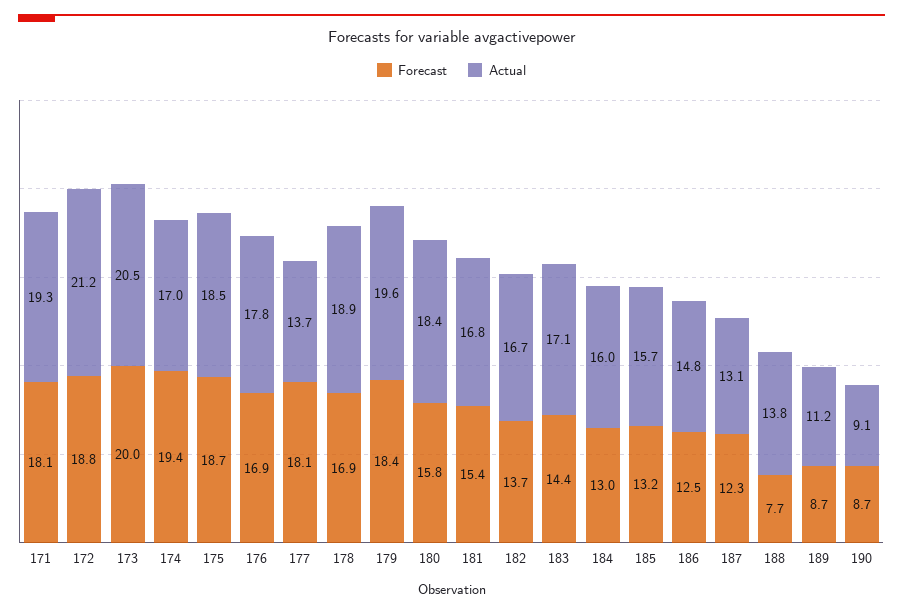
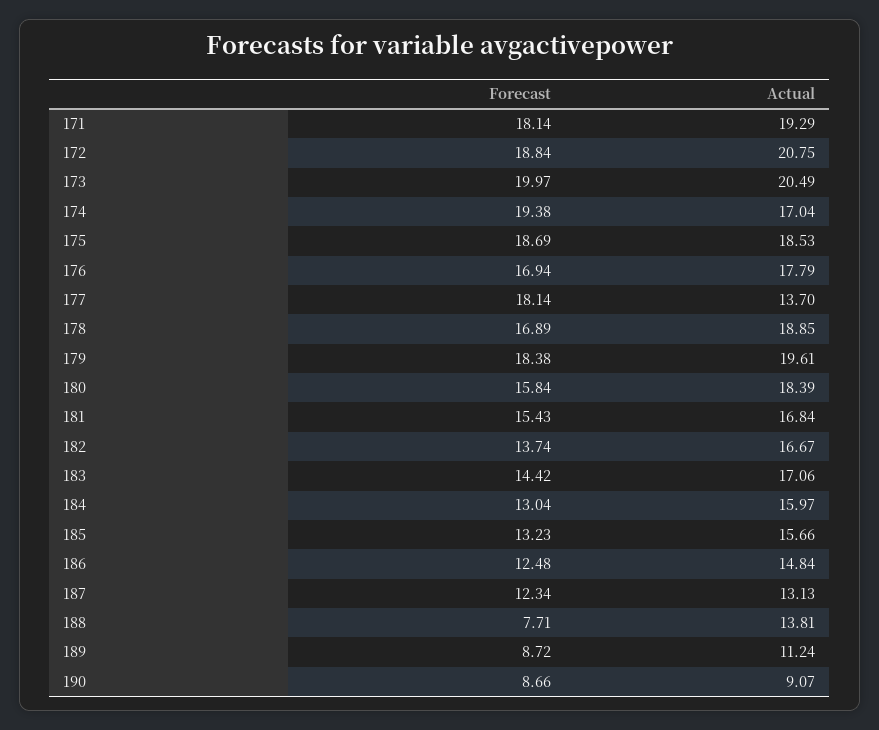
  {
    "Forecast": {
      "171": 18.14,
      "172": 18.84,
      "173": 19.97,
      "174": 19.38,
      "175": 18.69,
      "176": 16.94,
      "177": 18.14,
      "178": 16.89,
      "179": 18.38,
      "180": 15.84,
      "181": 15.43,
      "182": 13.74,
      "183": 14.42,
      "184": 13.04,
      "185": 13.23,
      "186": 12.48,
      "187": 12.34,
      "188": 7.71,
      "189": 8.72,
      "190": 8.66
    },
    "Actual": {
      "171": 19.29,
-     "172": 21.2,
+     "172": 20.75,
      "173": 20.49,
      "174": 17.04,
      "175": 18.53,
      "176": 17.79,
      "177": 13.7,
      "178": 18.85,
      "179": 19.61,
      "180": 18.39,
      "181": 16.84,
      "182": 16.67,
      "183": 17.06,
      "184": 15.97,
      "185": 15.66,
      "186": 14.84,
      "187": 13.13,
      "188": 13.81,
      "189": 11.24,
      "190": 9.07
    }
  }

